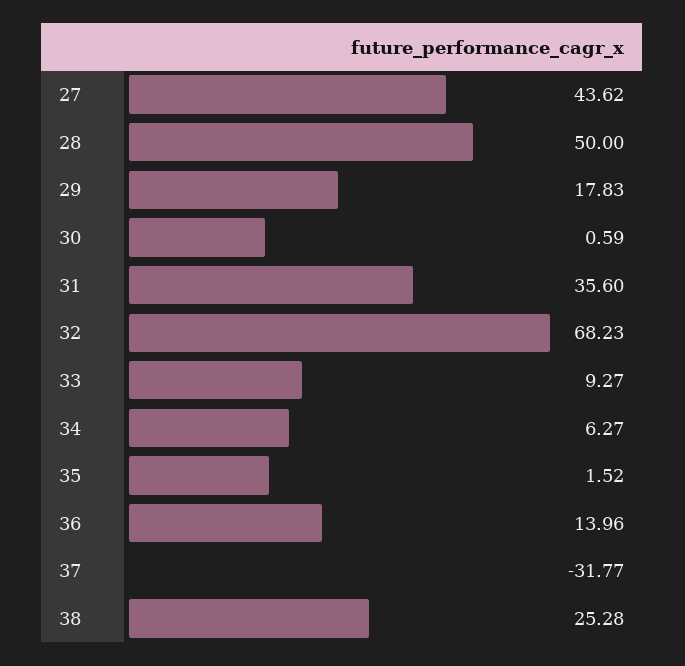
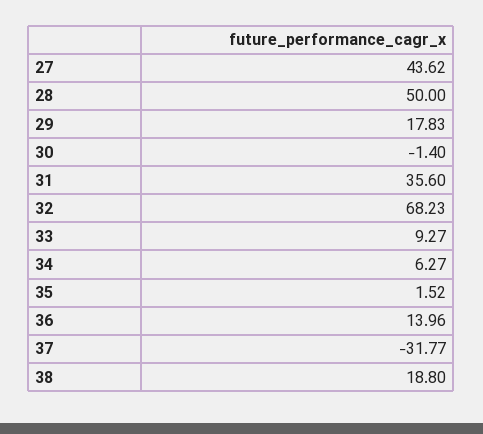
  {
    "27": 43.62,
    "28": 50,
    "29": 17.83,
-   "30": 0.59,
+   "30": -1.4,
    "31": 35.6,
    "32": 68.23,
    "33": 9.27,
    "34": 6.27,
    "35": 1.52,
    "36": 13.96,
    "37": -31.77,
-   "38": 25.28
+   "38": 18.8
  }

